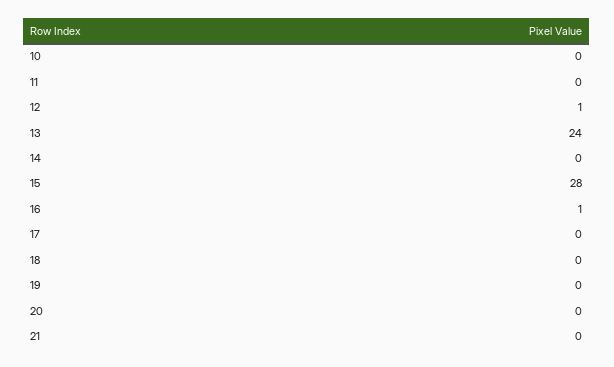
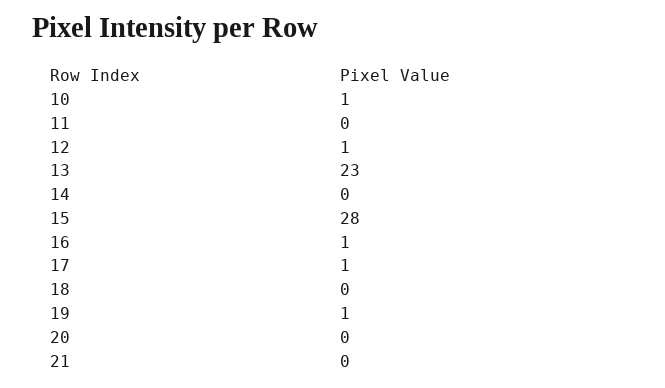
  {
-   "10": 0,
+   "10": 1,
    "11": 0,
    "12": 1,
-   "13": 24,
+   "13": 23,
    "14": 0,
    "15": 28,
    "16": 1,
-   "17": 0,
+   "17": 1,
    "18": 0,
-   "19": 0,
+   "19": 1,
    "20": 0,
    "21": 0
  }

